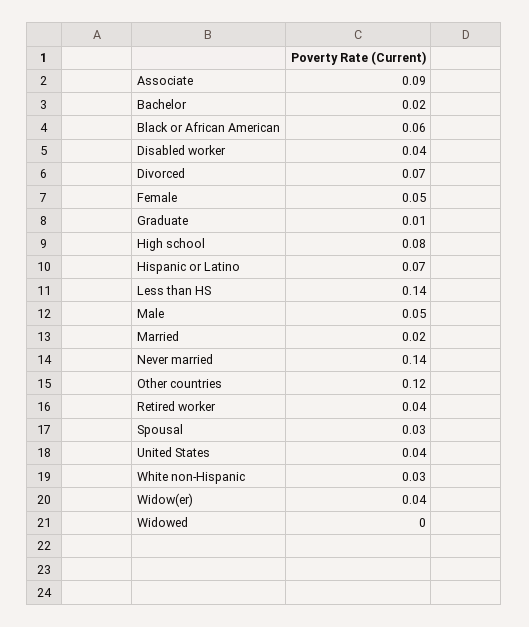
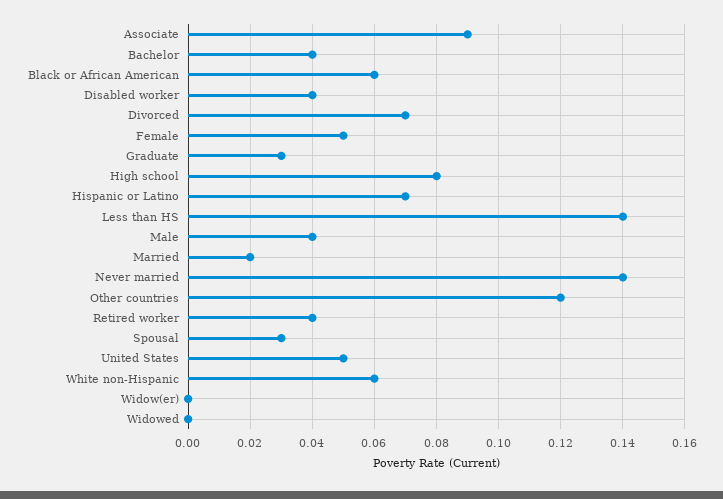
  {
    "Associate": 0.09,
-   "Bachelor": 0.02,
+   "Bachelor": 0.04,
    "Black or African American": 0.06,
    "Disabled worker": 0.04,
    "Divorced": 0.07,
    "Female": 0.05,
-   "Graduate": 0.01,
+   "Graduate": 0.03,
    "High school": 0.08,
    "Hispanic or Latino": 0.07,
    "Less than HS": 0.14,
-   "Male": 0.05,
+   "Male": 0.04,
    "Married": 0.02,
    "Never married": 0.14,
    "Other countries": 0.12,
    "Retired worker": 0.04,
    "Spousal": 0.03,
-   "United States": 0.04,
+   "United States": 0.05,
-   "White non-Hispanic": 0.03,
+   "White non-Hispanic": 0.06,
-   "Widow(er)": 0.04,
+   "Widow(er)": 0,
    "Widowed": 0
  }

